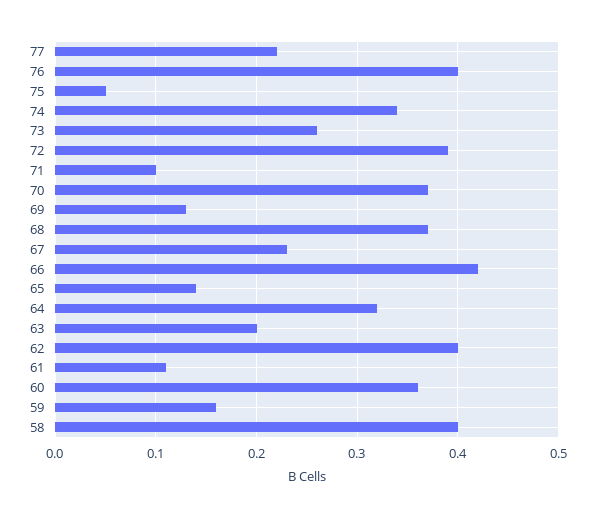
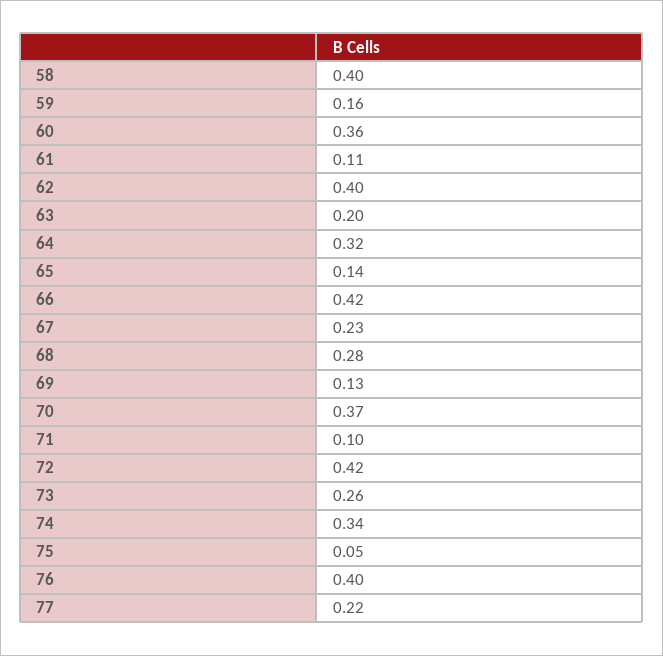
  {
    "77": 0.22,
    "76": 0.4,
    "75": 0.05,
    "74": 0.34,
    "73": 0.26,
-   "72": 0.39,
+   "72": 0.42,
    "71": 0.1,
    "70": 0.37,
    "69": 0.13,
-   "68": 0.37,
+   "68": 0.28,
    "67": 0.23,
    "66": 0.42,
    "65": 0.14,
    "64": 0.32,
    "63": 0.2,
    "62": 0.4,
    "61": 0.11,
    "60": 0.36,
    "59": 0.16,
    "58": 0.4
  }

